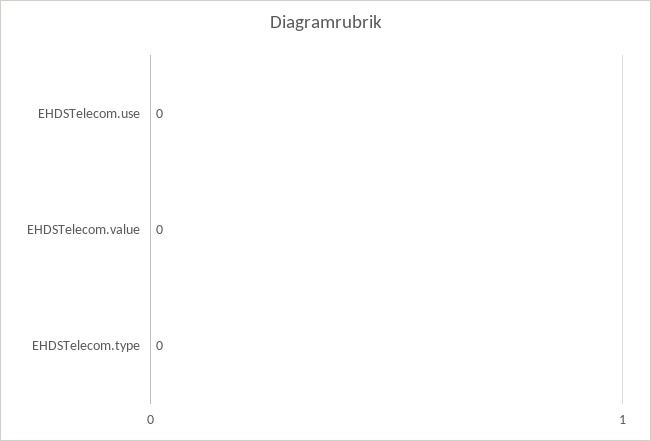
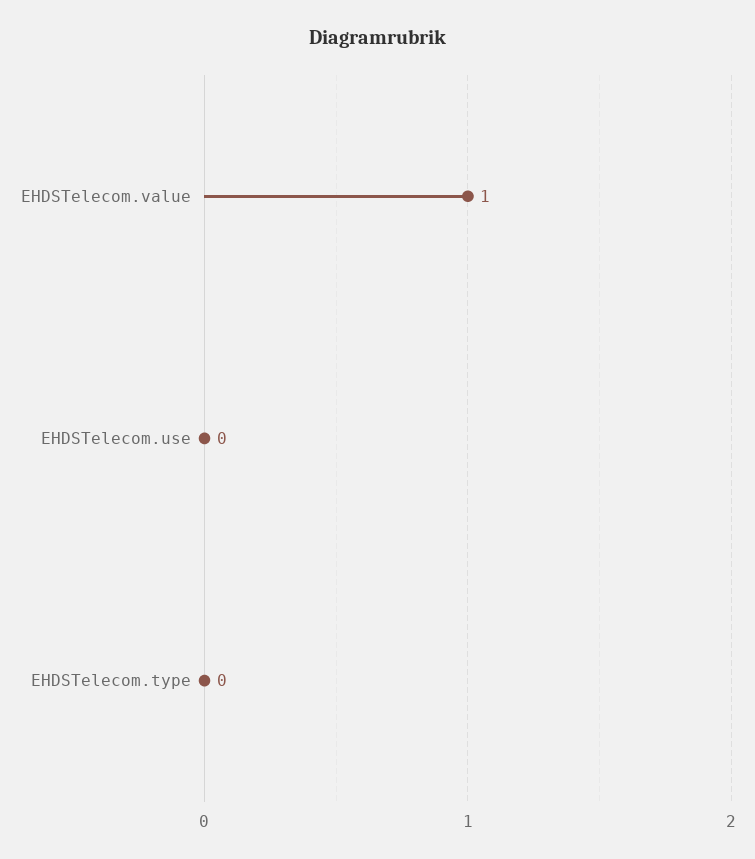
  {
    "EHDSTelecom.use": 0,
-   "EHDSTelecom.value": 0,
+   "EHDSTelecom.value": 1,
    "EHDSTelecom.type": 0
  }

